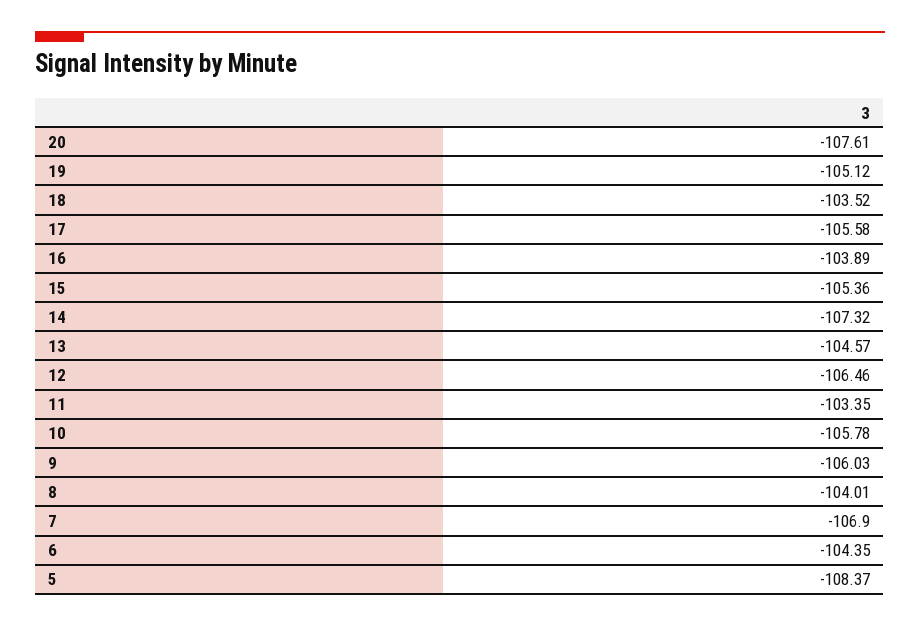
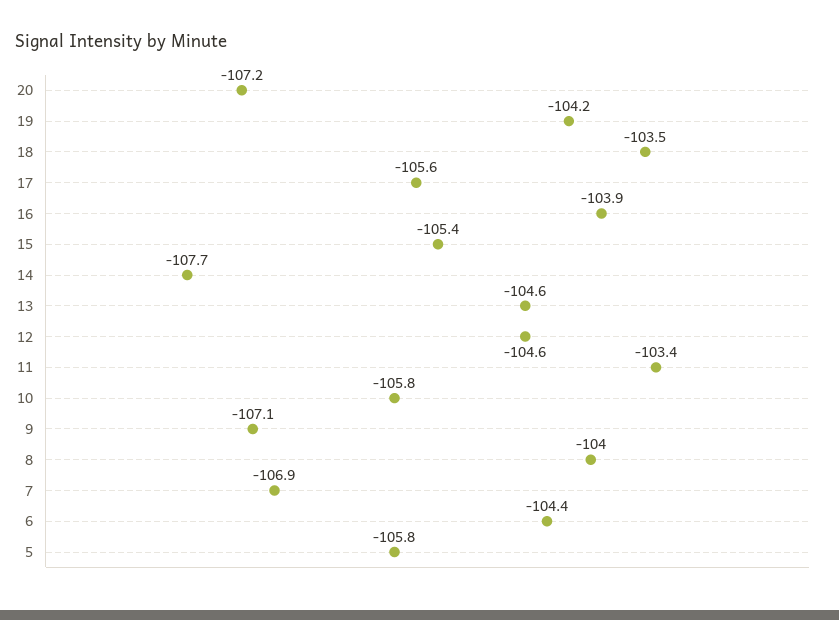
  {
-   "20": -107.61,
+   "20": -107.2,
-   "19": -105.12,
+   "19": -104.2,
    "18": -103.52,
    "17": -105.58,
    "16": -103.89,
    "15": -105.36,
-   "14": -107.32,
+   "14": -107.7,
    "13": -104.57,
-   "12": -106.46,
+   "12": -104.6,
    "11": -103.35,
    "10": -105.78,
-   "9": -106.03,
+   "9": -107.1,
    "8": -104.01,
    "7": -106.9,
    "6": -104.35,
-   "5": -108.37
+   "5": -105.8
  }

